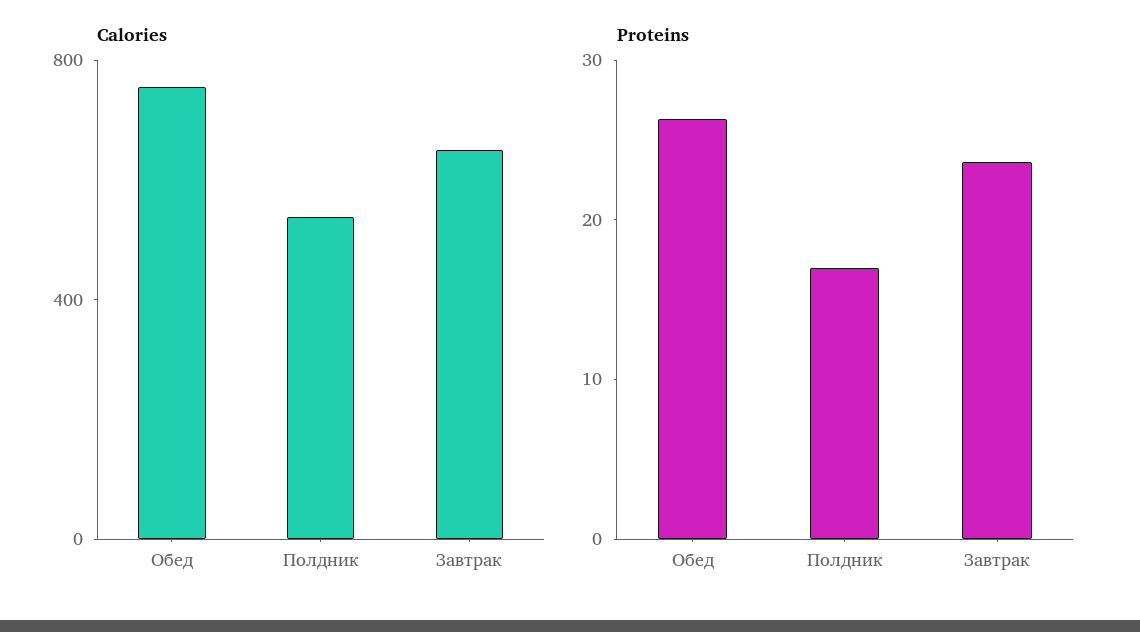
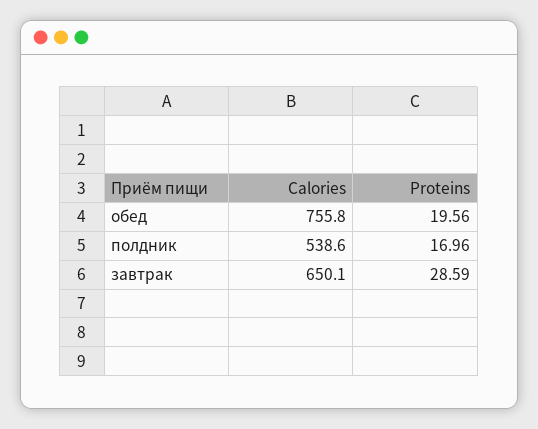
  {
    "Calories": {
      "Обед": 755.8,
      "Полдник": 538.6,
      "Завтрак": 650.1
    },
    "Proteins": {
-     "Обед": 26,
+     "Обед": 19.56,
      "Полдник": 16.96,
-     "Завтрак": 24
+     "Завтрак": 28.59
    }
  }

